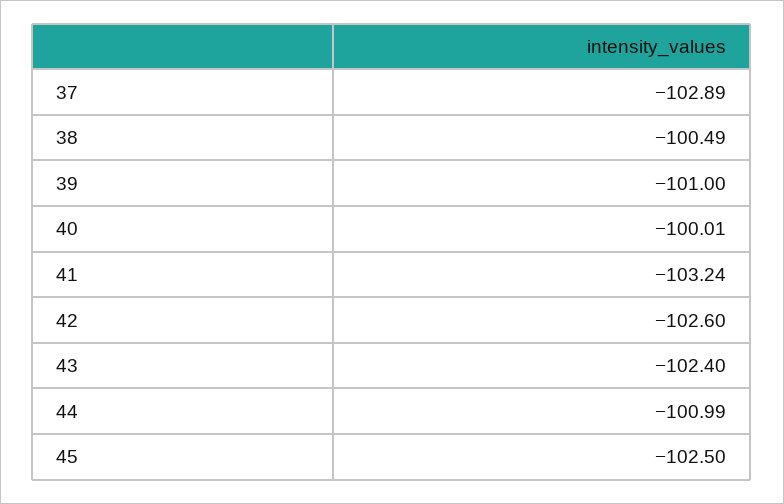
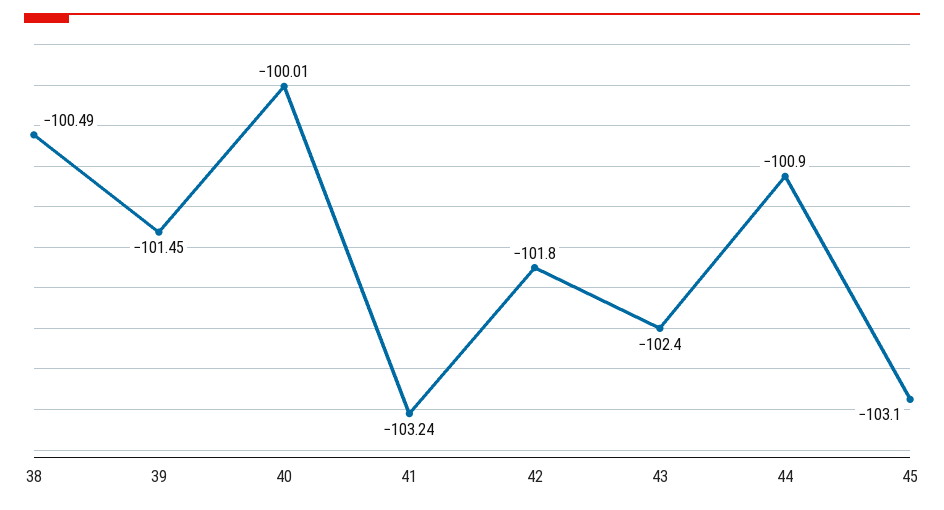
  {
-   "37": -102.89,
    "38": -100.49,
-   "39": -101,
+   "39": -101.45,
    "40": -100.01,
    "41": -103.24,
-   "42": -102.6,
+   "42": -101.8,
    "43": -102.4,
-   "44": -100.99,
+   "44": -100.9,
-   "45": -102.5
+   "45": -103.1
  }

